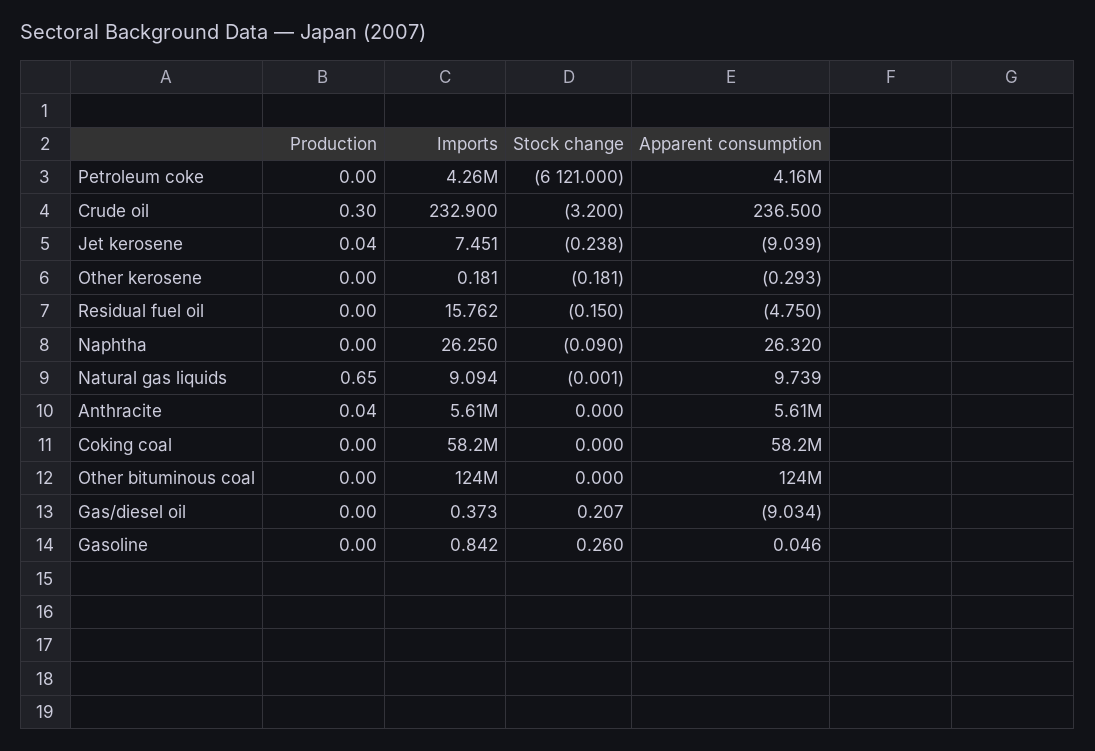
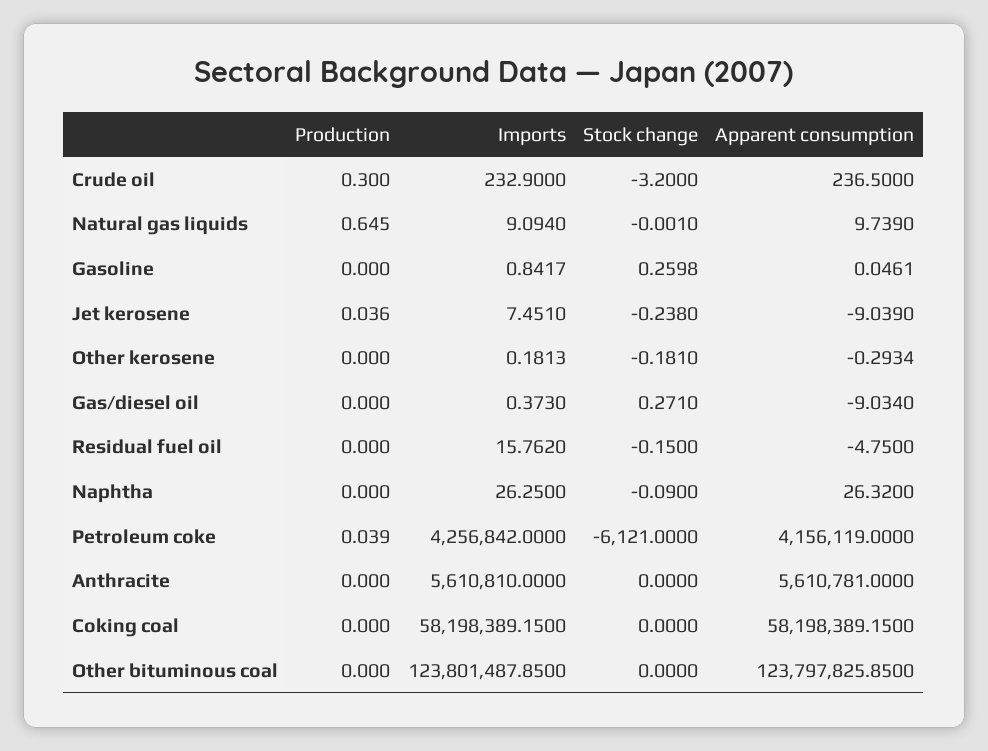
  {
    "Production": {
-     "Petroleum coke": 0,
+     "Petroleum coke": 0.039,
      "Crude oil": 0.3,
      "Jet kerosene": 0.036,
      "Other kerosene": 0,
      "Residual fuel oil": 0,
      "Naphtha": 0,
      "Natural gas liquids": 0.645,
-     "Anthracite": 0.04,
+     "Anthracite": 0,
      "Coking coal": 0,
      "Other bituminous coal": 0,
      "Gas/diesel oil": 0,
      "Gasoline": 0
    },
    "Imports": {
      "Petroleum coke": 4256842,
      "Crude oil": 232.9,
      "Jet kerosene": 7.451,
      "Other kerosene": 0.1813,
      "Residual fuel oil": 15.762,
      "Naphtha": 26.25,
      "Natural gas liquids": 9.094,
      "Anthracite": 5610810,
      "Coking coal": 58198389.15,
      "Other bituminous coal": 123801487.85,
      "Gas/diesel oil": 0.373,
      "Gasoline": 0.8417
    },
    "Stock change": {
      "Petroleum coke": -6121,
      "Crude oil": -3.2,
      "Jet kerosene": -0.238,
      "Other kerosene": -0.181,
      "Residual fuel oil": -0.15,
      "Naphtha": -0.09,
      "Natural gas liquids": -0.001,
      "Anthracite": 0,
      "Coking coal": 0,
      "Other bituminous coal": 0,
-     "Gas/diesel oil": 0.207,
+     "Gas/diesel oil": 0.271,
      "Gasoline": 0.2598
    },
    "Apparent consumption": {
      "Petroleum coke": 4156119,
      "Crude oil": 236.5,
      "Jet kerosene": -9.039,
      "Other kerosene": -0.2934,
      "Residual fuel oil": -4.75,
      "Naphtha": 26.32,
      "Natural gas liquids": 9.739,
      "Anthracite": 5610781,
      "Coking coal": 58198389.15,
      "Other bituminous coal": 123797825.85,
      "Gas/diesel oil": -9.034,
      "Gasoline": 0.0461
    }
  }

